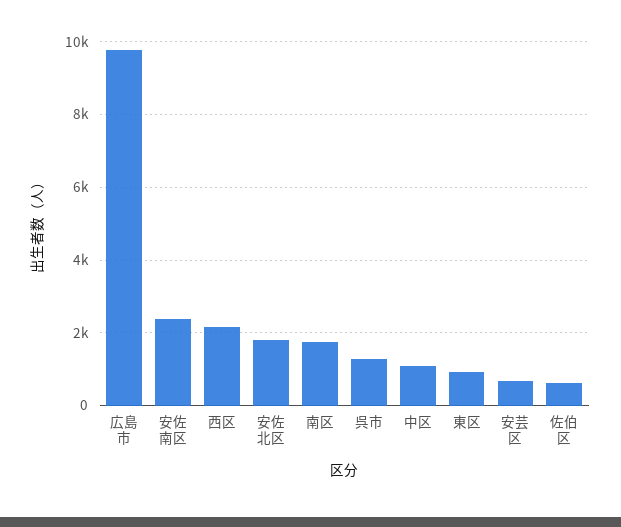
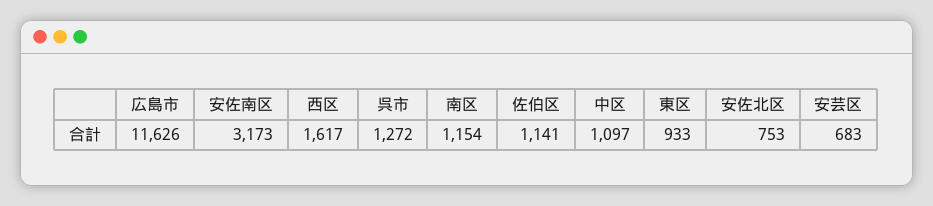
  {
-   "広島市": 9800,
+   "広島市": 11626,
-   "安佐南区": 2400,
+   "安佐南区": 3173,
-   "西区": 2200,
+   "西区": 1617,
-   "安佐北区": 1800,
+   "安佐北区": 753,
-   "南区": 1800,
+   "南区": 1154,
    "呉市": 1272,
    "中区": 1097,
    "東区": 933,
    "安芸区": 683,
-   "佐伯区": 600
+   "佐伯区": 1141
  }

